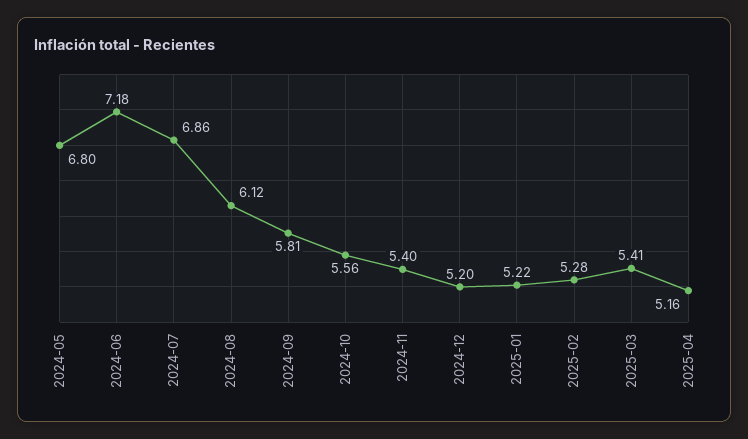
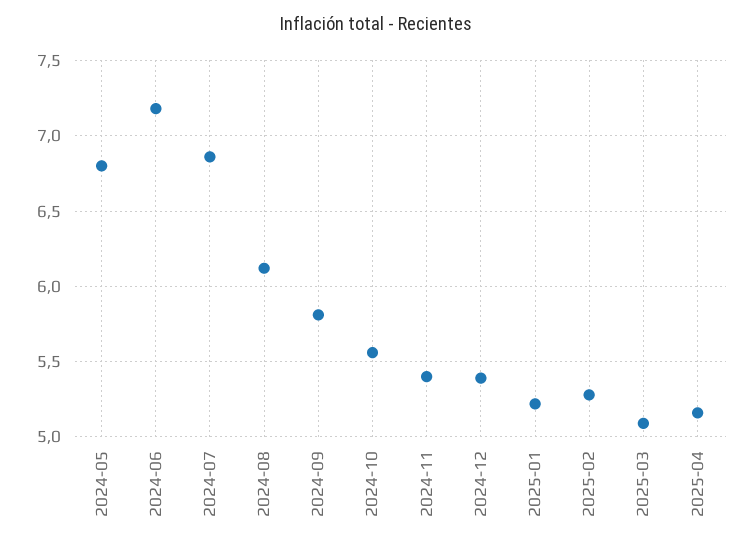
  {
    "2024-05": 6.8,
    "2024-06": 7.18,
    "2024-07": 6.86,
    "2024-08": 6.12,
    "2024-09": 5.81,
    "2024-10": 5.56,
    "2024-11": 5.4,
-   "2024-12": 5.2,
+   "2024-12": 5.4,
    "2025-01": 5.22,
    "2025-02": 5.28,
-   "2025-03": 5.41,
+   "2025-03": 5.1,
    "2025-04": 5.16
  }

